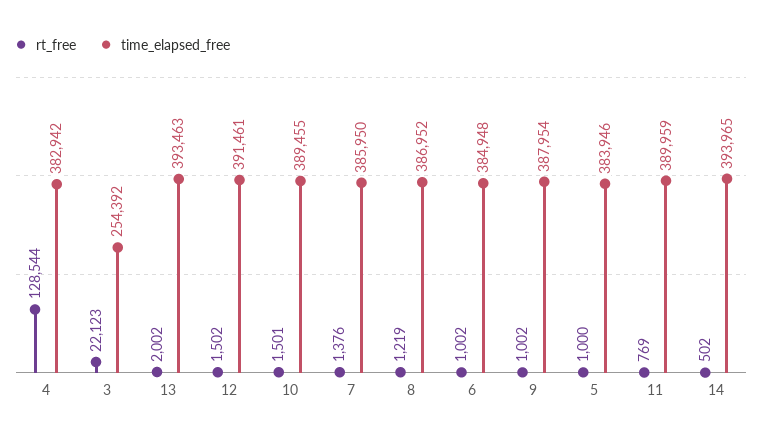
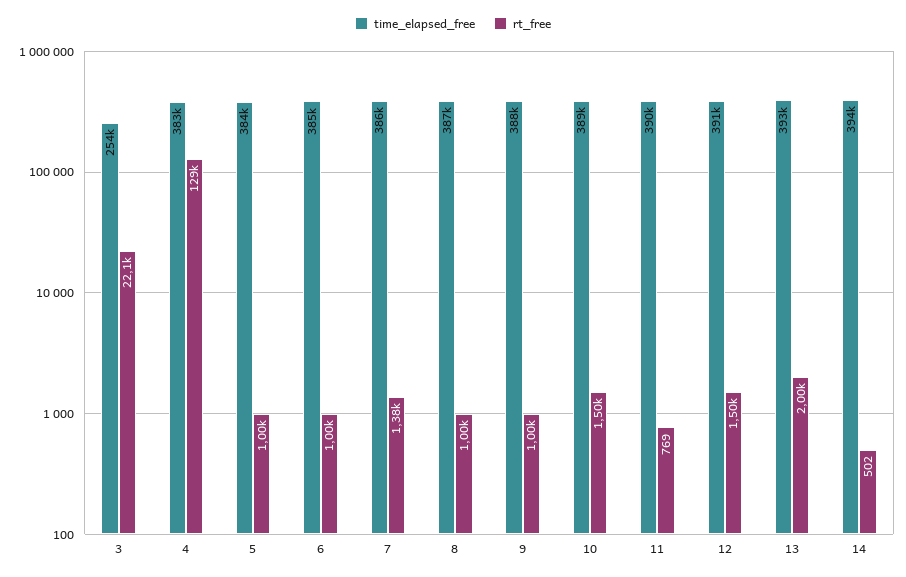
  {
    "rt_free": {
      "4": 128544,
      "3": 22123,
      "13": 2002,
      "12": 1502,
      "10": 1501,
      "7": 1376,
-     "8": 1219,
+     "8": 1000,
      "6": 1002,
      "9": 1002,
      "5": 1000,
      "11": 769,
      "14": 502
    },
    "time_elapsed_free": {
      "4": 382942,
      "3": 254392,
      "13": 393463,
      "12": 391461,
      "10": 389455,
      "7": 385950,
      "8": 386952,
      "6": 384948,
      "9": 387954,
      "5": 383946,
      "11": 389959,
      "14": 393965
    }
  }

